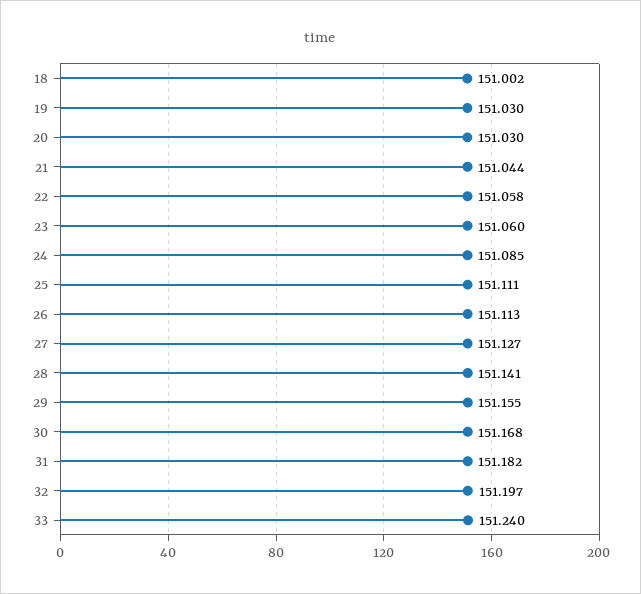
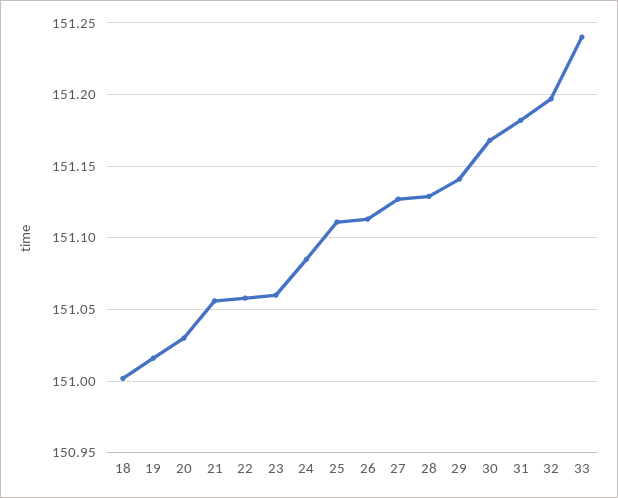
  {
    "18": 151.002,
-   "19": 151.03,
+   "19": 151.015,
    "20": 151.03,
-   "21": 151.044,
+   "21": 151.055,
    "22": 151.058,
    "23": 151.06,
    "24": 151.085,
    "25": 151.111,
    "26": 151.113,
    "27": 151.127,
-   "28": 151.141,
+   "28": 151.13,
-   "29": 151.155,
+   "29": 151.14,
    "30": 151.168,
    "31": 151.182,
    "32": 151.197,
    "33": 151.24
  }

